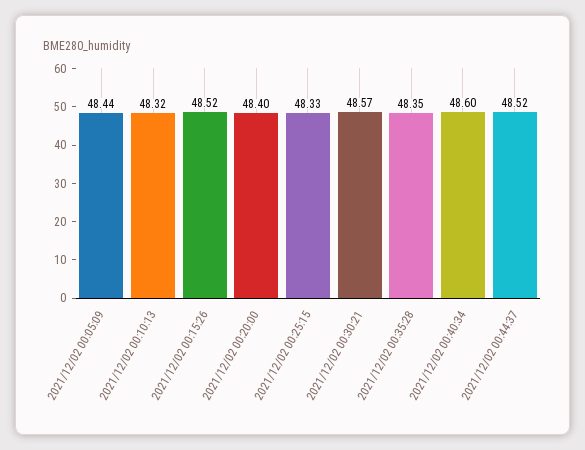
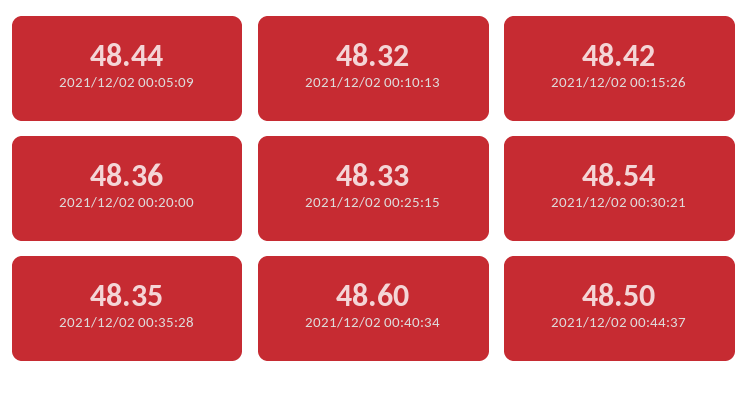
  {
    "2021/12/02 00:05:09": 48.44,
    "2021/12/02 00:10:13": 48.32,
-   "2021/12/02 00:15:26": 48.52,
+   "2021/12/02 00:15:26": 48.42,
-   "2021/12/02 00:20:00": 48.4,
+   "2021/12/02 00:20:00": 48.36,
    "2021/12/02 00:25:15": 48.33,
-   "2021/12/02 00:30:21": 48.57,
+   "2021/12/02 00:30:21": 48.54,
    "2021/12/02 00:35:28": 48.35,
    "2021/12/02 00:40:34": 48.6,
-   "2021/12/02 00:44:37": 48.52
+   "2021/12/02 00:44:37": 48.5
  }

